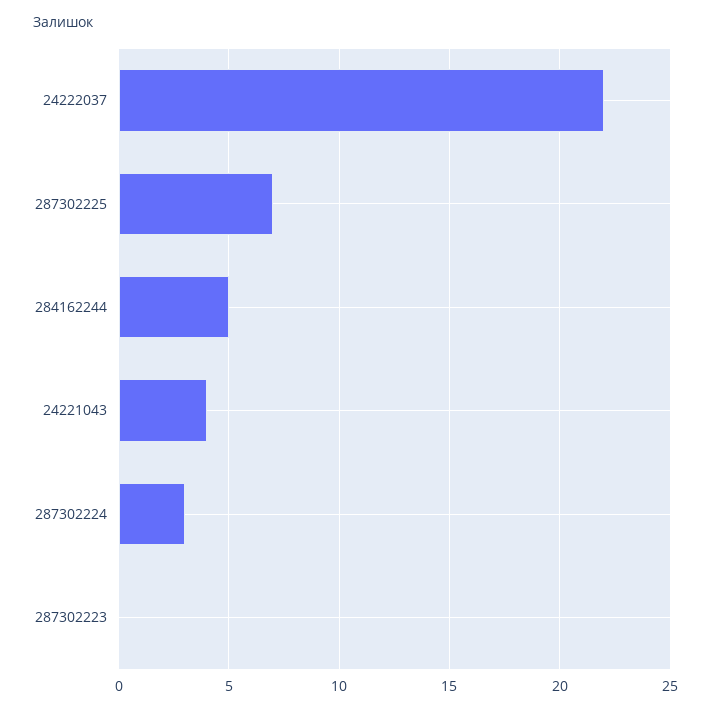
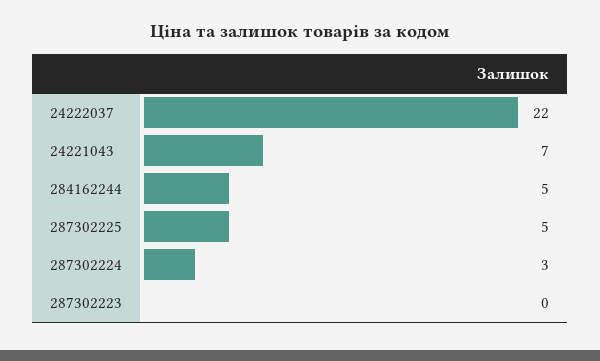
  {
    "24222037": 22,
-   "287302225": 7,
+   "287302225": 5,
    "284162244": 5,
-   "24221043": 4,
+   "24221043": 7,
    "287302224": 3,
    "287302223": 0
  }

